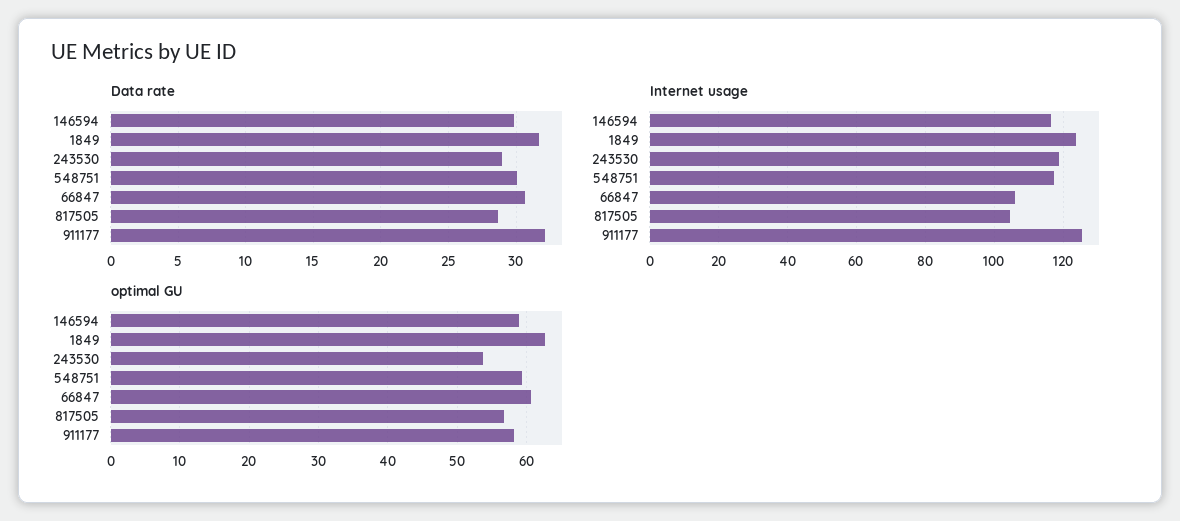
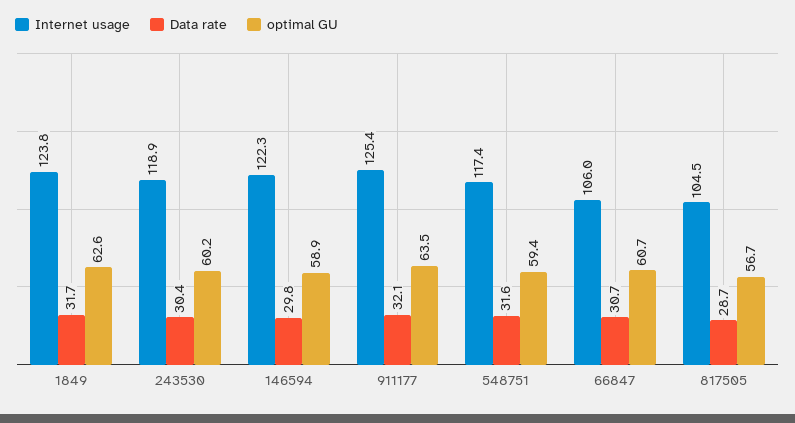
  {
    "Data rate": {
      "146594": 29.8,
      "1849": 31.7,
-     "243530": 29,
+     "243530": 30.4,
-     "548751": 30,
+     "548751": 31.6,
      "66847": 30.7,
      "817505": 28.7,
      "911177": 32.1
    },
    "Internet usage": {
-     "146594": 116,
+     "146594": 122.3,
      "1849": 123.8,
      "243530": 118.9,
      "548751": 117.4,
      "66847": 106,
      "817505": 104.5,
      "911177": 125.4
    },
    "optimal GU": {
      "146594": 58.9,
      "1849": 62.6,
-     "243530": 54,
+     "243530": 60.2,
      "548751": 59.4,
      "66847": 60.7,
      "817505": 56.7,
-     "911177": 58
+     "911177": 63.5
    }
  }

